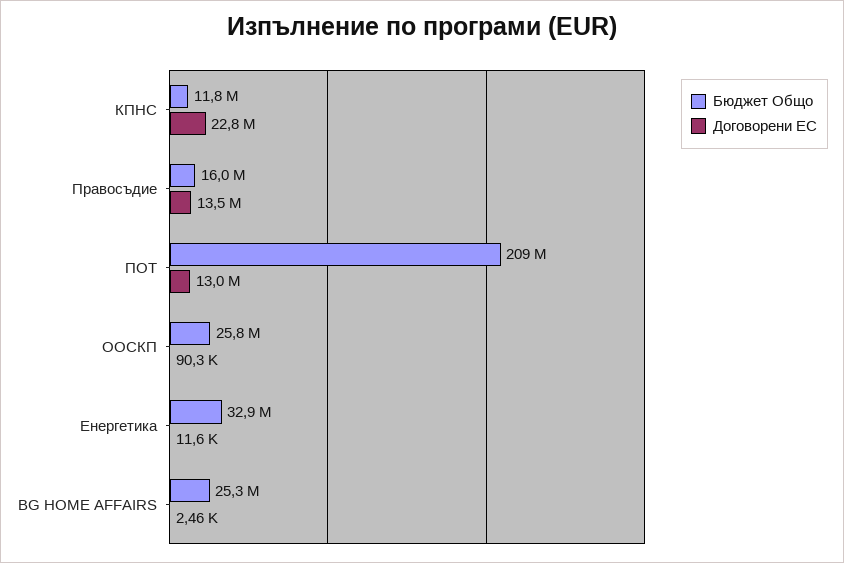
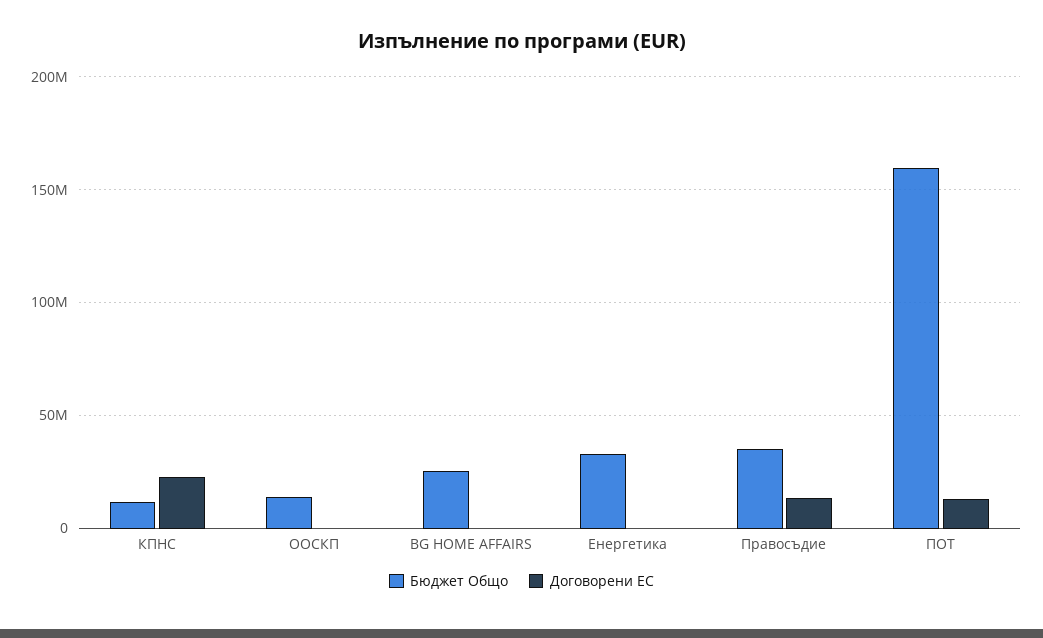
  {
    "Бюджет Общо": {
      "КПНС": 11800000,
-     "Правосъдие": 16000000,
+     "Правосъдие": 35000000,
-     "ПОТ": 209000000,
+     "ПОТ": 160000000,
-     "ООСКП": 25800000,
+     "ООСКП": 15000000,
      "Енергетика": 32900000,
      "BG HOME AFFAIRS": 25300000
    },
    "Договорени ЕС": {
      "КПНС": 22800000,
      "Правосъдие": 13500000,
      "ПОТ": 13000000,
      "ООСКП": 90300,
      "Енергетика": 11600,
      "BG HOME AFFAIRS": 2460
    }
  }

